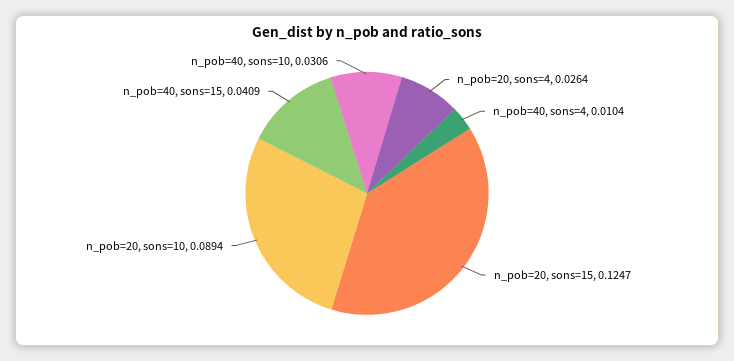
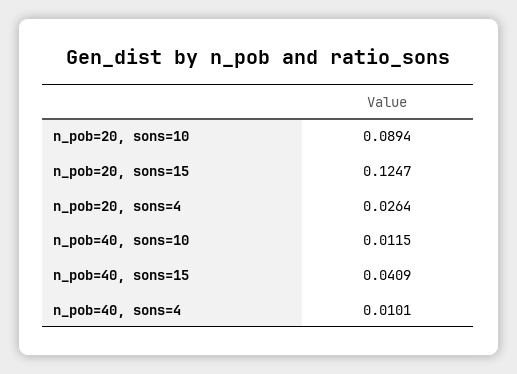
  {
    "n_pob=20, sons=4": 0.0264,
-   "n_pob=40, sons=4": 0.0104,
+   "n_pob=40, sons=4": 0.0101,
    "n_pob=20, sons=15": 0.1247,
    "n_pob=20, sons=10": 0.0894,
    "n_pob=40, sons=15": 0.0409,
-   "n_pob=40, sons=10": 0.0306
+   "n_pob=40, sons=10": 0.0115
  }

